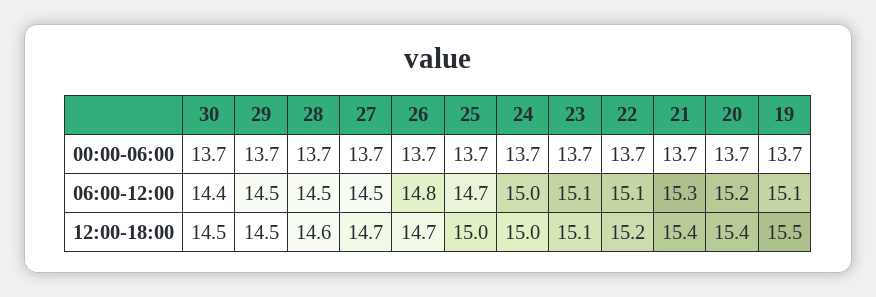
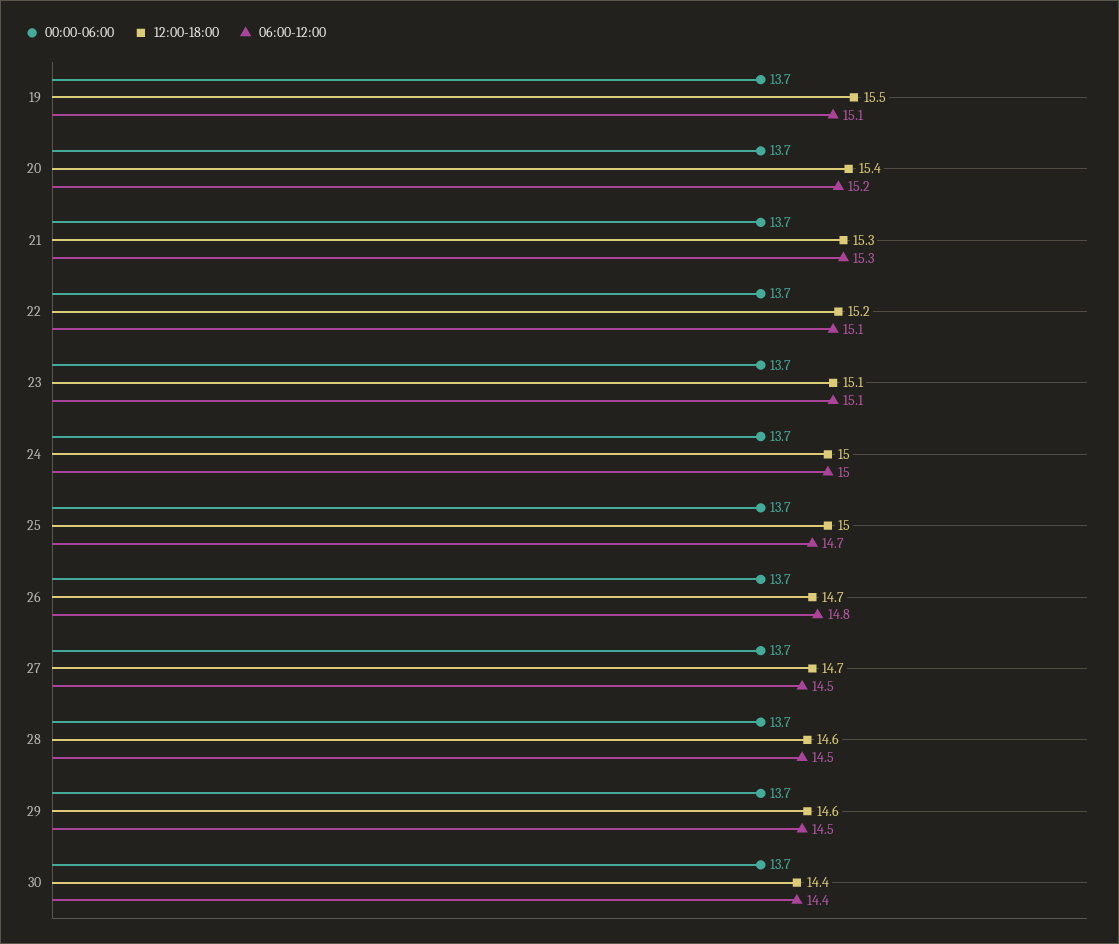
  {
    "00:00-06:00": {
      "30": 13.7,
      "29": 13.7,
      "28": 13.7,
      "27": 13.7,
      "26": 13.7,
      "25": 13.7,
      "24": 13.7,
      "23": 13.7,
      "22": 13.7,
      "21": 13.7,
      "20": 13.7,
      "19": 13.7
    },
    "06:00-12:00": {
      "30": 14.4,
      "29": 14.5,
      "28": 14.5,
      "27": 14.5,
      "26": 14.8,
      "25": 14.7,
      "24": 15,
      "23": 15.1,
      "22": 15.1,
      "21": 15.3,
      "20": 15.2,
      "19": 15.1
    },
    "12:00-18:00": {
-     "30": 14.5,
+     "30": 14.4,
-     "29": 14.5,
+     "29": 14.6,
      "28": 14.6,
      "27": 14.7,
      "26": 14.7,
      "25": 15,
      "24": 15,
      "23": 15.1,
      "22": 15.2,
-     "21": 15.4,
+     "21": 15.3,
      "20": 15.4,
      "19": 15.5
    }
  }

